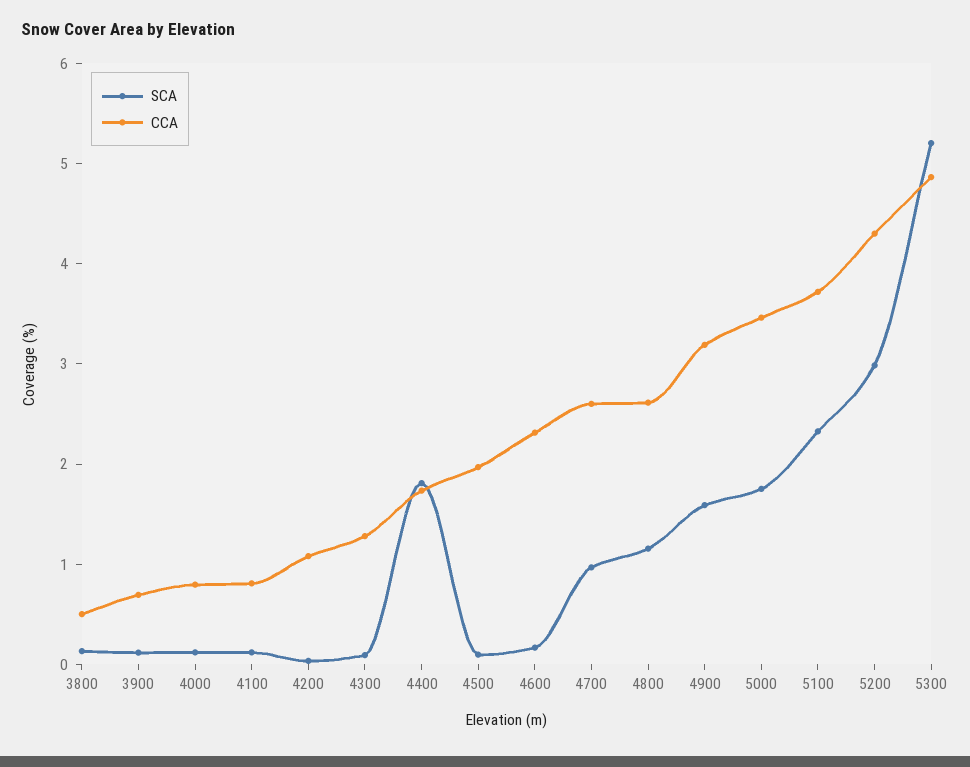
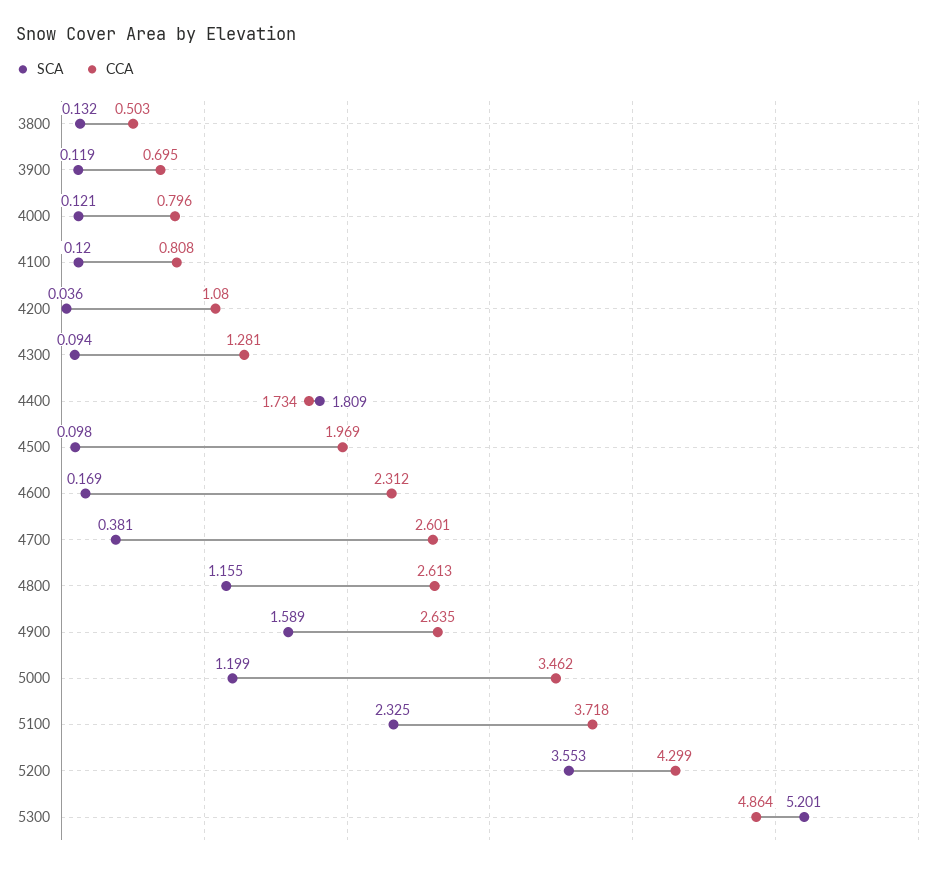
  {
    "SCA": {
      "3800": 0.132,
      "3900": 0.119,
      "4000": 0.121,
      "4100": 0.12,
      "4200": 0.036,
      "4300": 0.094,
      "4400": 1.809,
      "4500": 0.098,
      "4600": 0.169,
-     "4700": 1,
+     "4700": 0.381,
      "4800": 1.155,
      "4900": 1.589,
-     "5000": 1.8,
+     "5000": 1.199,
      "5100": 2.325,
-     "5200": 3,
+     "5200": 3.553,
      "5300": 5.201
    },
    "CCA": {
      "3800": 0.503,
      "3900": 0.695,
      "4000": 0.796,
      "4100": 0.808,
      "4200": 1.08,
      "4300": 1.281,
      "4400": 1.734,
      "4500": 1.969,
      "4600": 2.312,
      "4700": 2.601,
      "4800": 2.613,
-     "4900": 3.2,
+     "4900": 2.635,
      "5000": 3.462,
      "5100": 3.718,
      "5200": 4.299,
      "5300": 4.864
    }
  }

